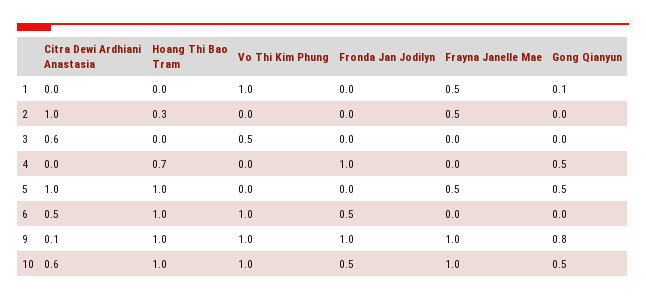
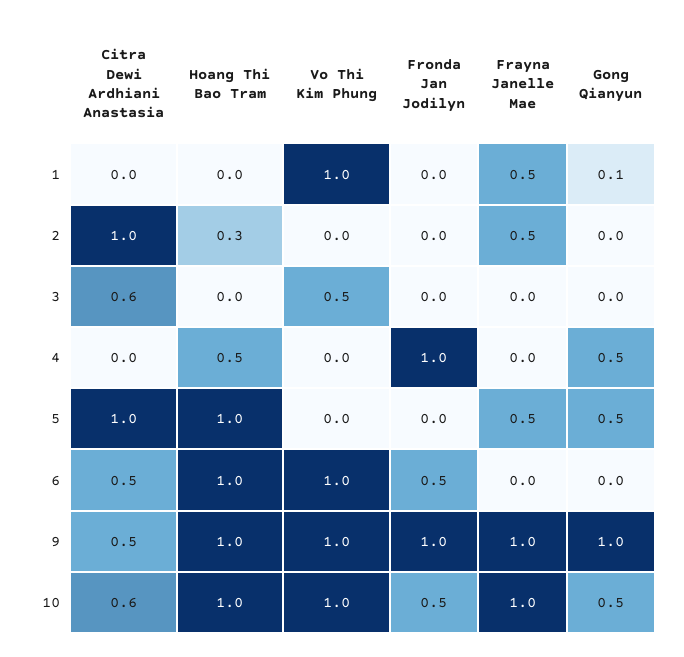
  {
    "Citra Dewi Ardhiani Anastasia": {
      "1": 0,
      "2": 1,
      "3": 0.6,
      "4": 0,
      "5": 1,
      "6": 0.5,
-     "9": 0.1,
+     "9": 0.5,
      "10": 0.6
    },
    "Hoang Thi Bao Tram": {
      "1": 0,
      "2": 0.3,
      "3": 0,
-     "4": 0.7,
+     "4": 0.5,
      "5": 1,
      "6": 1,
      "9": 1,
      "10": 1
    },
    "Vo Thi Kim Phung": {
      "1": 1,
      "2": 0,
      "3": 0.5,
      "4": 0,
      "5": 0,
      "6": 1,
      "9": 1,
      "10": 1
    },
    "Fronda Jan Jodilyn": {
      "1": 0,
      "2": 0,
      "3": 0,
      "4": 1,
      "5": 0,
      "6": 0.5,
      "9": 1,
      "10": 0.5
    },
    "Frayna Janelle Mae": {
      "1": 0.5,
      "2": 0.5,
      "3": 0,
      "4": 0,
      "5": 0.5,
      "6": 0,
      "9": 1,
      "10": 1
    },
    "Gong Qianyun": {
      "1": 0.1,
      "2": 0,
      "3": 0,
      "4": 0.5,
      "5": 0.5,
      "6": 0,
-     "9": 0.8,
+     "9": 1,
      "10": 0.5
    }
  }

